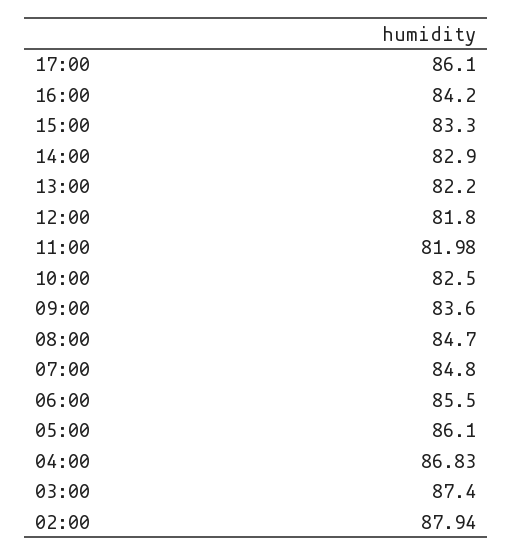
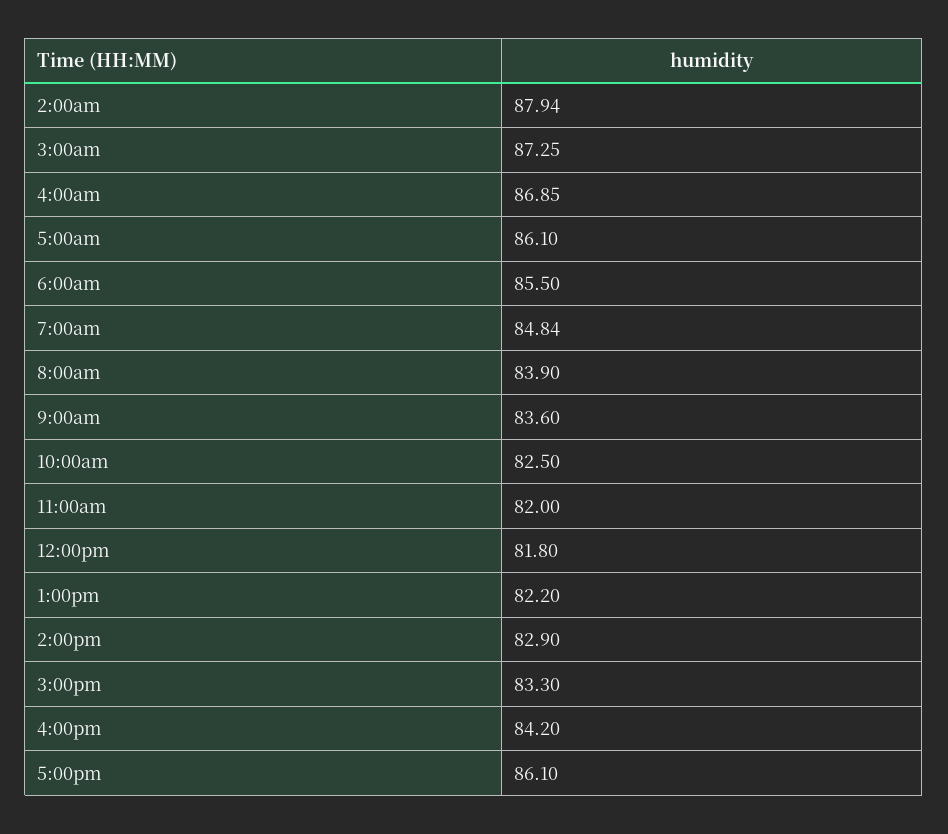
  {
    "17:00": 86.1,
    "16:00": 84.2,
    "15:00": 83.3,
    "14:00": 82.9,
    "13:00": 82.2,
    "12:00": 81.8,
-   "11:00": 81.98,
+   "11:00": 82,
    "10:00": 82.5,
    "09:00": 83.6,
-   "08:00": 84.7,
+   "08:00": 83.9,
-   "07:00": 84.8,
+   "07:00": 84.84,
    "06:00": 85.5,
    "05:00": 86.1,
-   "04:00": 86.83,
+   "04:00": 86.85,
-   "03:00": 87.4,
+   "03:00": 87.25,
    "02:00": 87.94
  }

